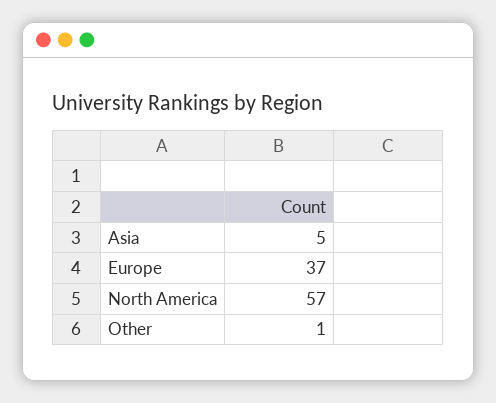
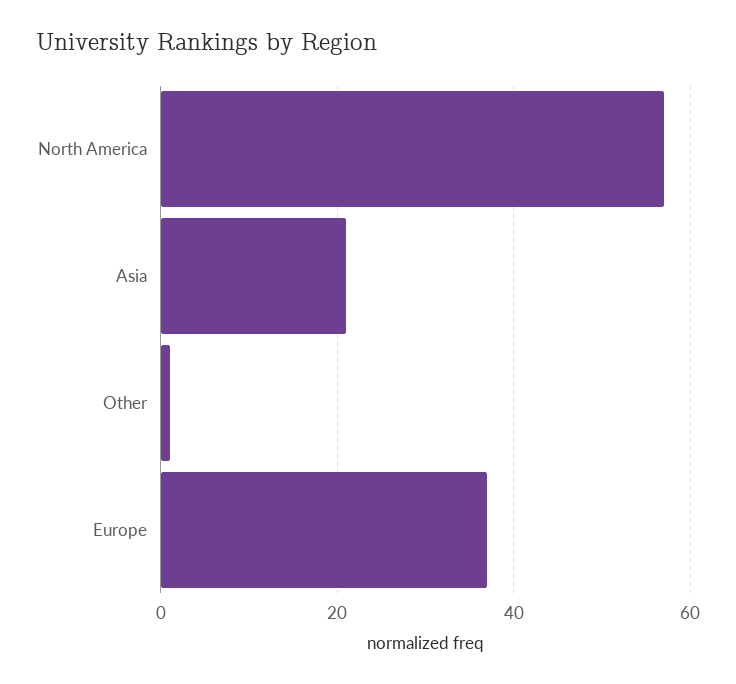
  {
-   "Asia": 5,
+   "Asia": 20,
    "Europe": 37,
    "North America": 57,
    "Other": 1
  }

